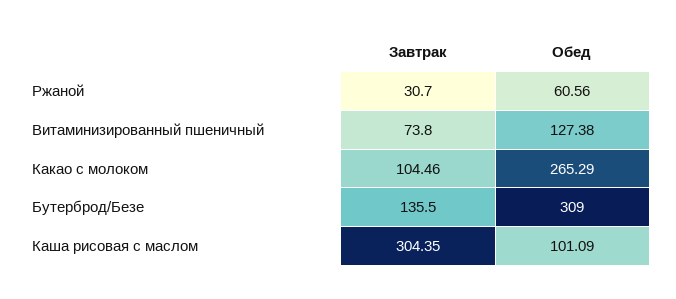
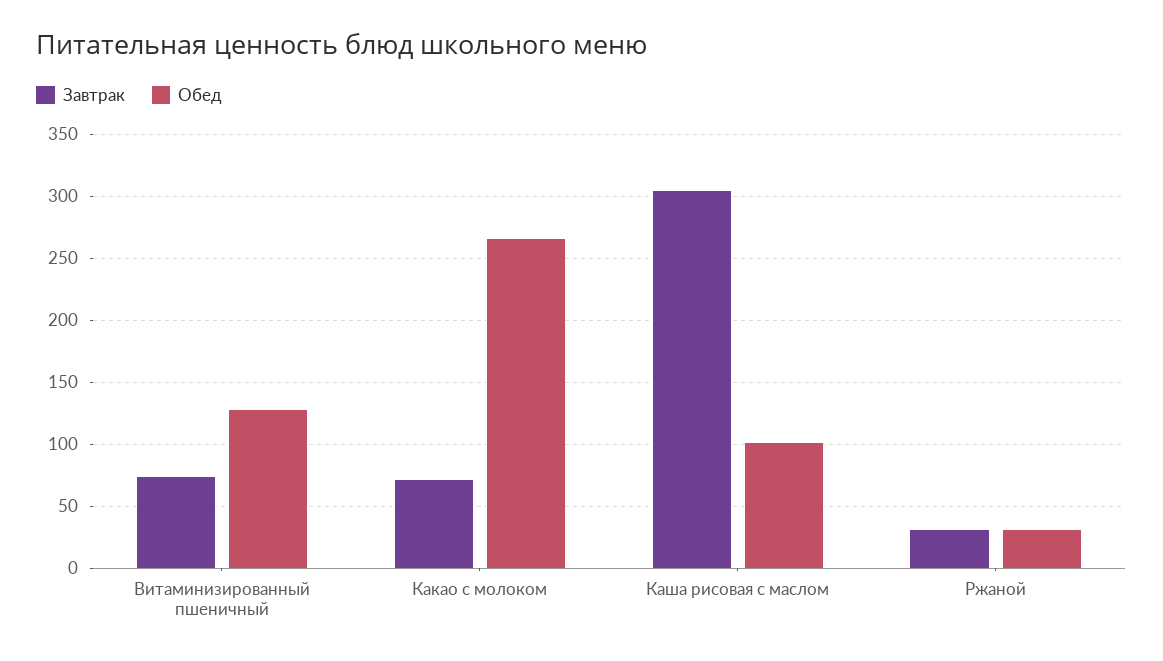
  {
    "Завтрак": {
      "Ржаной": 30.7,
      "Витаминизированный пшеничный": 73.8,
-     "Какао с молоком": 104.46,
+     "Какао с молоком": 70,
-     "Бутерброд/Безе": 135.5,
      "Каша рисовая с маслом": 304.35
    },
    "Обед": {
-     "Ржаной": 60.56,
+     "Ржаной": 30,
      "Витаминизированный пшеничный": 127.38,
      "Какао с молоком": 265.29,
-     "Бутерброд/Безе": 309,
      "Каша рисовая с маслом": 101.09
    }
  }

